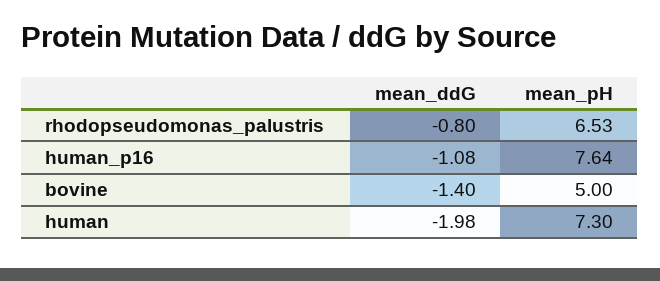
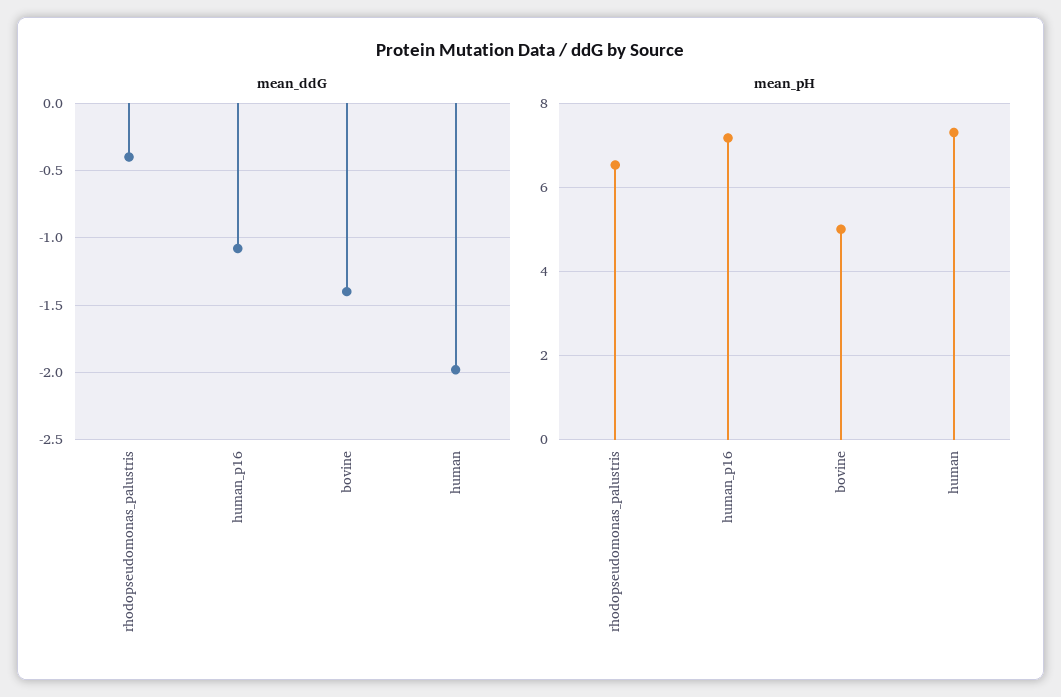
  {
    "mean_ddG": {
-     "rhodopseudomonas_palustris": -0.8,
+     "rhodopseudomonas_palustris": -0.4,
      "human_p16": -1.08,
      "bovine": -1.4,
      "human": -1.98
    },
    "mean_pH": {
      "rhodopseudomonas_palustris": 6.53,
-     "human_p16": 7.64,
+     "human_p16": 7.2,
      "bovine": 5,
      "human": 7.3
    }
  }

